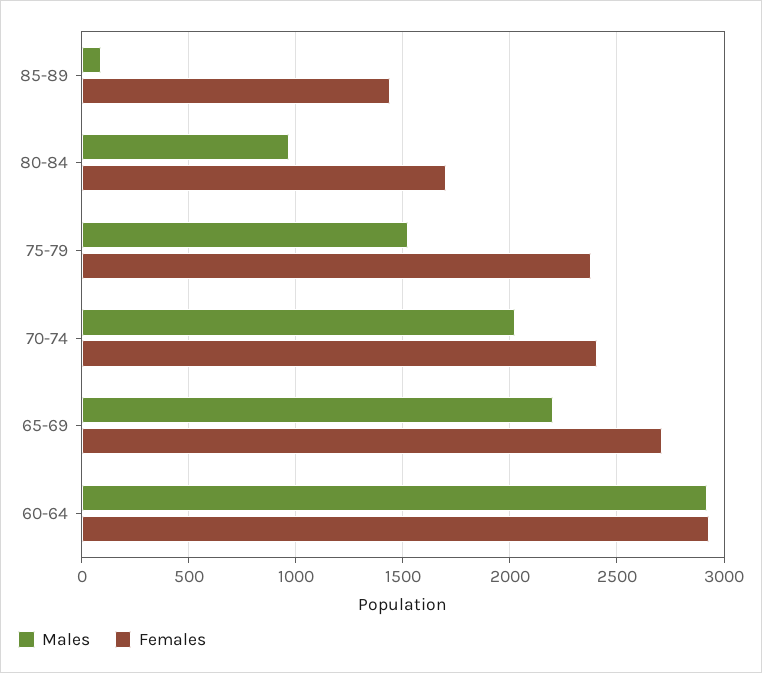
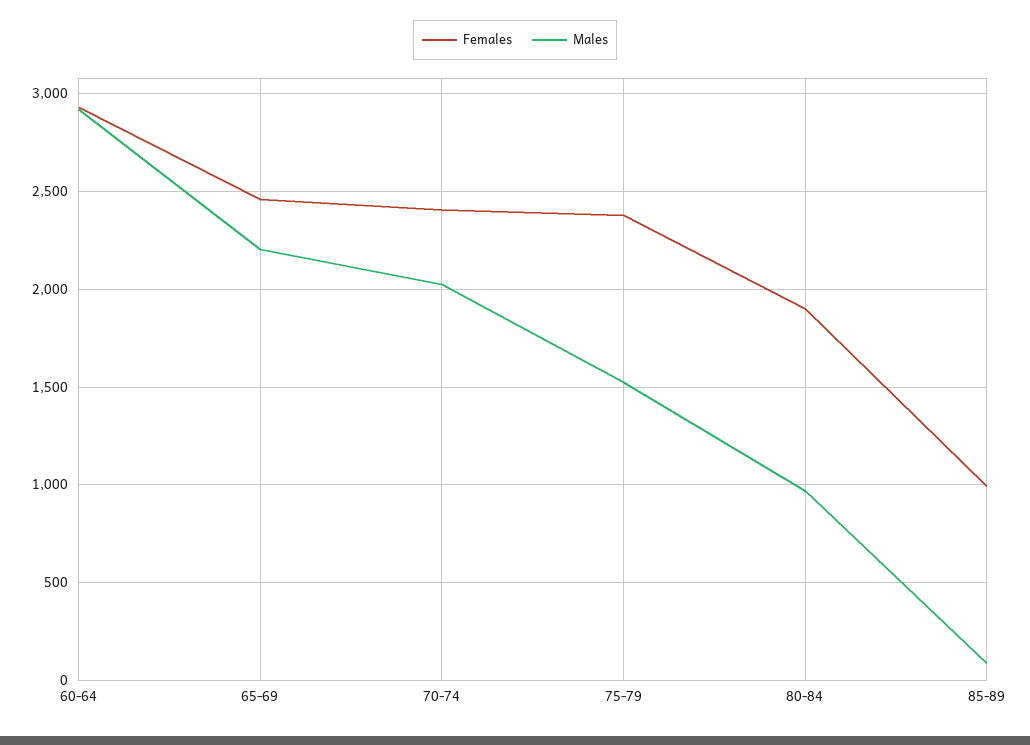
  {
    "Males": {
      "85-89": 100,
      "80-84": 950,
      "75-79": 1500,
      "70-74": 2050,
      "65-69": 2200,
      "60-64": 2900
    },
    "Females": {
-     "85-89": 1450,
+     "85-89": 1000,
-     "80-84": 1700,
+     "80-84": 1900,
      "75-79": 2400,
      "70-74": 2400,
-     "65-69": 2700,
+     "65-69": 2450,
      "60-64": 2950
    }
  }

